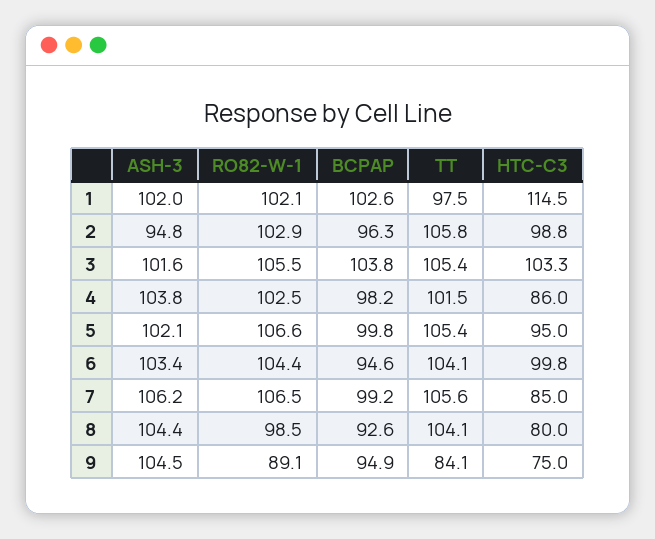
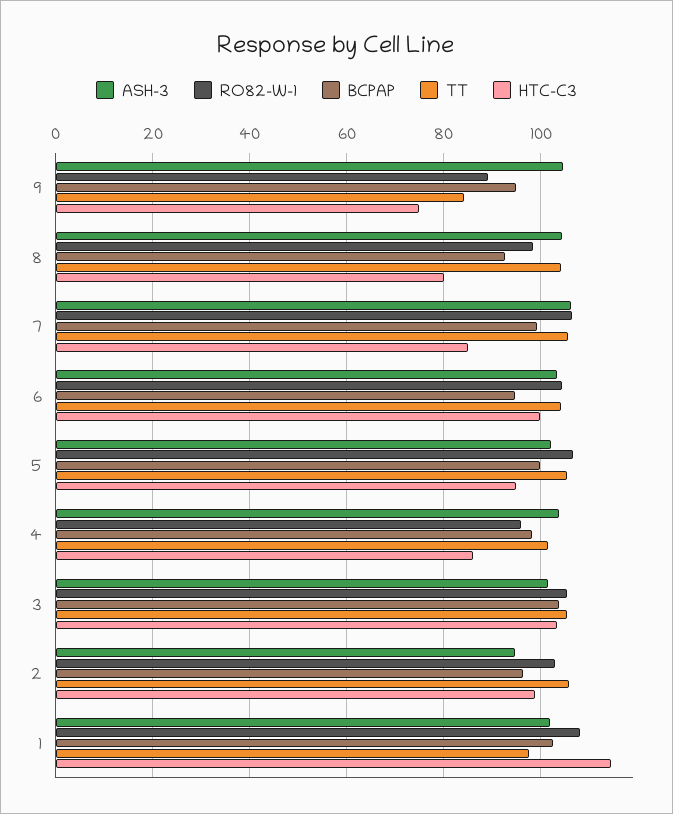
  {
    "ASH-3": {
      "1": 102,
      "2": 94.8,
      "3": 101.6,
      "4": 103.8,
      "5": 102.1,
      "6": 103.4,
      "7": 106.2,
      "8": 104.4,
      "9": 104.5
    },
    "RO82-W-1": {
-     "1": 102.1,
+     "1": 108,
      "2": 102.9,
      "3": 105.5,
-     "4": 102.5,
+     "4": 96,
      "5": 106.6,
      "6": 104.4,
      "7": 106.5,
      "8": 98.5,
      "9": 89.1
    },
    "BCPAP": {
      "1": 102.6,
      "2": 96.3,
      "3": 103.8,
      "4": 98.2,
      "5": 99.8,
      "6": 94.6,
      "7": 99.2,
      "8": 92.6,
      "9": 94.9
    },
    "TT": {
      "1": 97.5,
      "2": 105.8,
      "3": 105.4,
      "4": 101.5,
      "5": 105.4,
      "6": 104.1,
      "7": 105.6,
      "8": 104.1,
      "9": 84.1
    },
    "HTC-C3": {
      "1": 114.5,
      "2": 98.8,
      "3": 103.3,
      "4": 86,
      "5": 95,
      "6": 99.8,
      "7": 85,
      "8": 80,
      "9": 75
    }
  }

